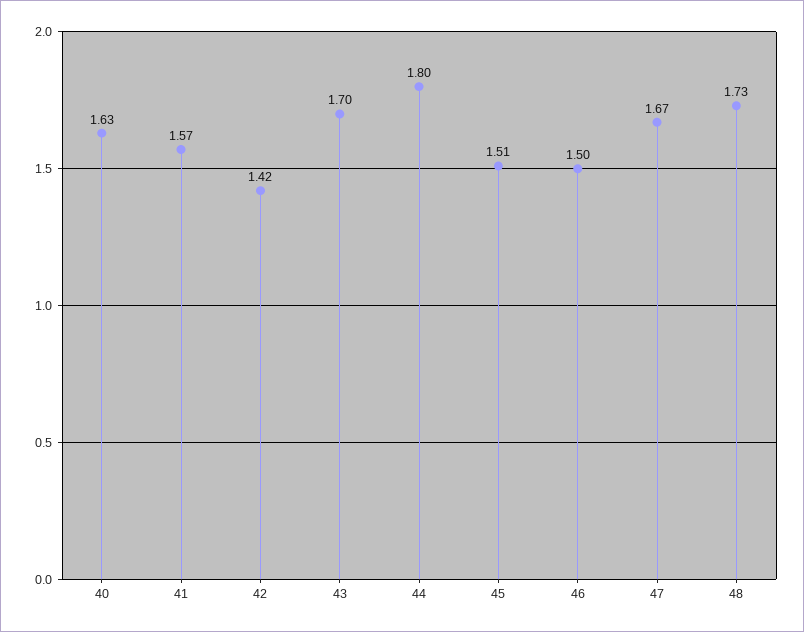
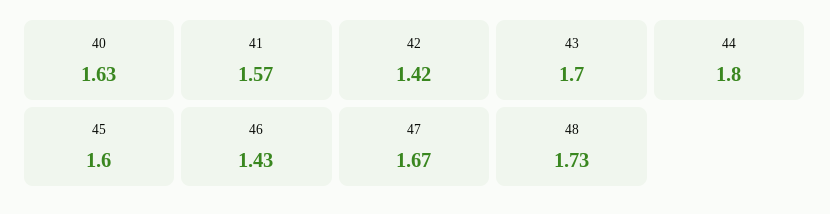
  {
    "40": 1.63,
    "41": 1.57,
    "42": 1.42,
    "43": 1.7,
    "44": 1.8,
-   "45": 1.51,
+   "45": 1.6,
-   "46": 1.5,
+   "46": 1.43,
    "47": 1.67,
    "48": 1.73
  }

